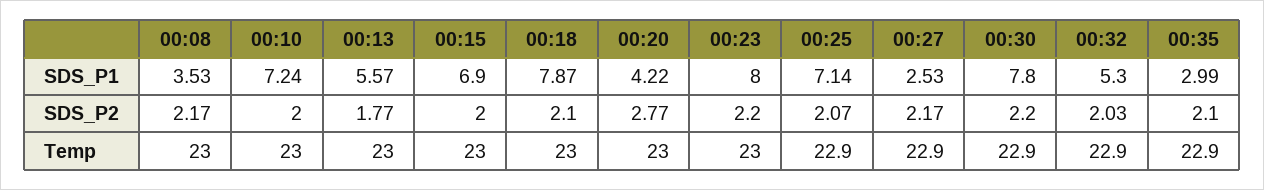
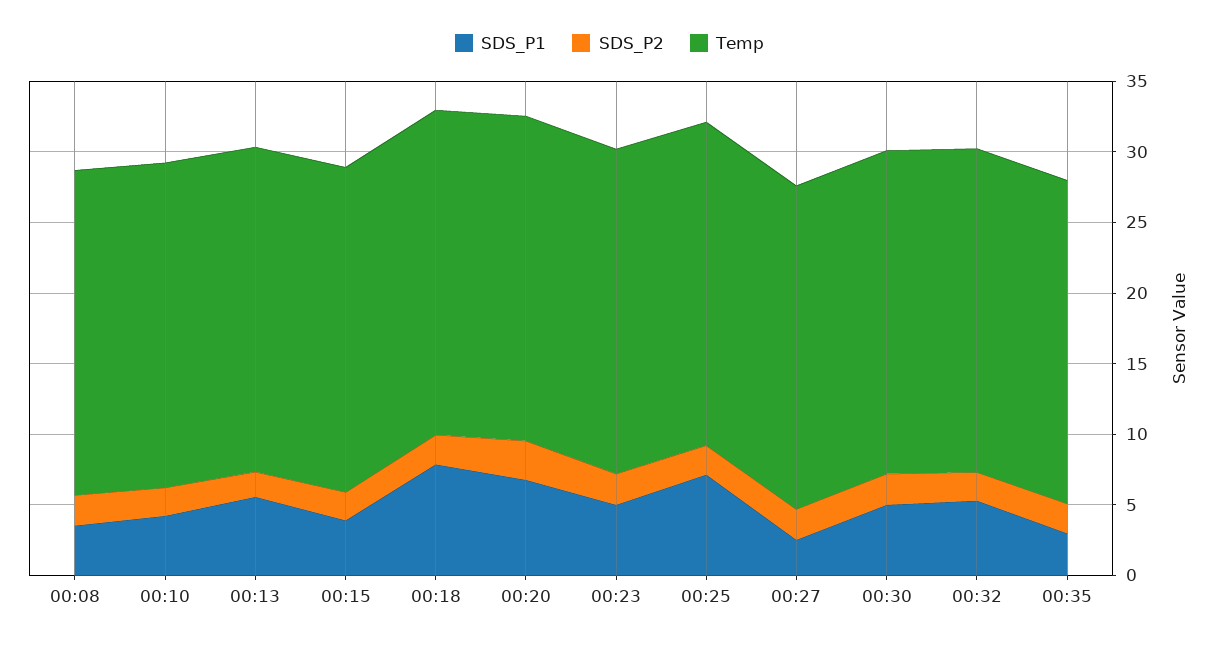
  {
    "SDS_P1": {
      "00:08": 3.53,
-     "00:10": 7.24,
+     "00:10": 4,
      "00:13": 5.57,
-     "00:15": 6.9,
+     "00:15": 4,
      "00:18": 7.87,
-     "00:20": 4.22,
+     "00:20": 7,
-     "00:23": 8,
+     "00:23": 5,
      "00:25": 7.14,
      "00:27": 2.53,
-     "00:30": 7.8,
+     "00:30": 5,
      "00:32": 5.3,
      "00:35": 2.99
    },
    "SDS_P2": {
      "00:08": 2.17,
      "00:10": 2,
      "00:13": 1.77,
      "00:15": 2,
      "00:18": 2.1,
      "00:20": 2.77,
      "00:23": 2.2,
      "00:25": 2.07,
      "00:27": 2.17,
      "00:30": 2.2,
      "00:32": 2.03,
      "00:35": 2.1
    },
    "Temp": {
      "00:08": 23,
      "00:10": 23,
      "00:13": 23,
      "00:15": 23,
      "00:18": 23,
      "00:20": 23,
      "00:23": 23,
      "00:25": 22.9,
      "00:27": 22.9,
      "00:30": 22.9,
      "00:32": 22.9,
      "00:35": 22.9
    }
  }

